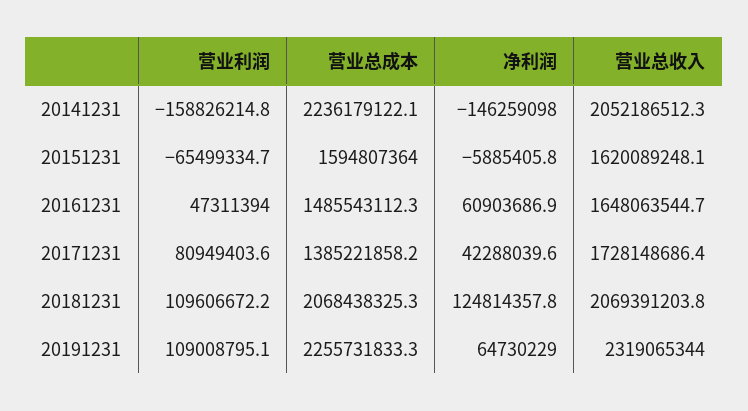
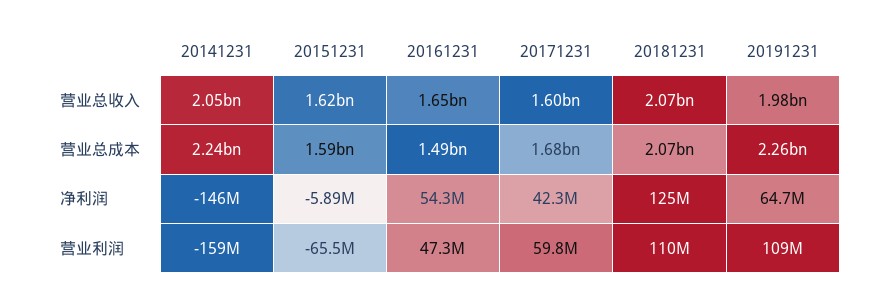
  {
    "营业利润": {
      "20141231": -158826214.8,
      "20151231": -65499334.7,
      "20161231": 47311394,
-     "20171231": 80949403.6,
+     "20171231": 59800000,
      "20181231": 109606672.2,
      "20191231": 109008795.1
    },
    "营业总成本": {
      "20141231": 2236179122.1,
      "20151231": 1594807364,
      "20161231": 1485543112.3,
-     "20171231": 1385221858.2,
+     "20171231": 1680000000,
      "20181231": 2068438325.3,
      "20191231": 2255731833.3
    },
    "净利润": {
      "20141231": -146259098,
      "20151231": -5885405.8,
-     "20161231": 60903686.9,
+     "20161231": 54300000,
      "20171231": 42288039.6,
      "20181231": 124814357.8,
      "20191231": 64730229
    },
    "营业总收入": {
      "20141231": 2052186512.3,
      "20151231": 1620089248.1,
      "20161231": 1648063544.7,
-     "20171231": 1728148686.4,
+     "20171231": 1600000000,
      "20181231": 2069391203.8,
-     "20191231": 2319065344
+     "20191231": 1980000000
    }
  }

